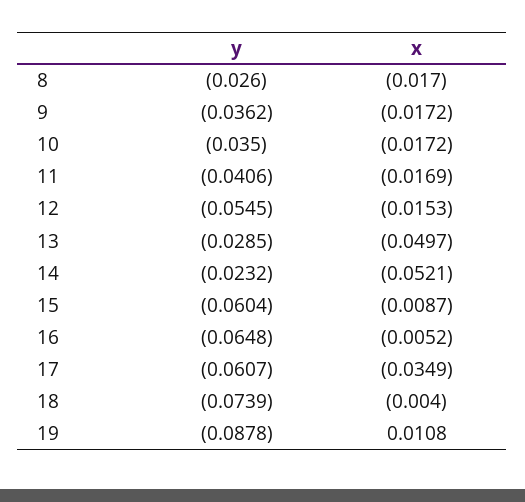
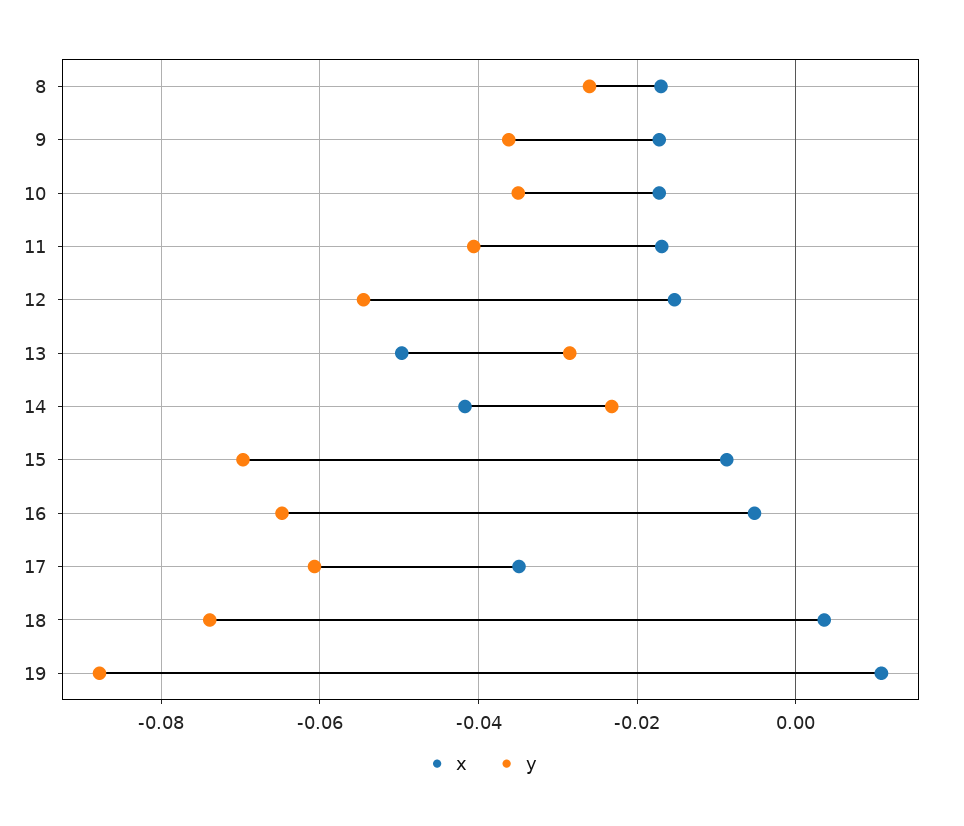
  {
    "y": {
      "8": -0.026,
      "9": -0.0362,
      "10": -0.035,
      "11": -0.0406,
      "12": -0.0545,
      "13": -0.0285,
      "14": -0.0232,
-     "15": -0.0604,
+     "15": -0.07,
      "16": -0.0648,
      "17": -0.0607,
      "18": -0.0739,
      "19": -0.0878
    },
    "x": {
      "8": -0.017,
      "9": -0.0172,
      "10": -0.0172,
      "11": -0.0169,
      "12": -0.0153,
      "13": -0.0497,
-     "14": -0.0521,
+     "14": -0.042,
      "15": -0.0087,
      "16": -0.0052,
      "17": -0.0349,
-     "18": -0.004,
+     "18": 0.004,
      "19": 0.0108
    }
  }

